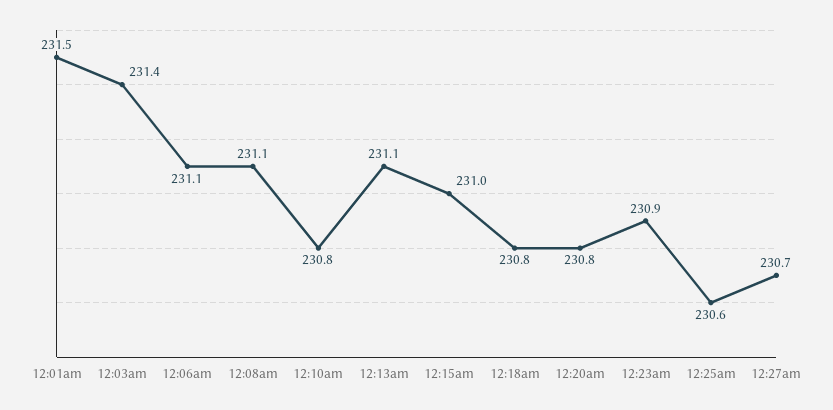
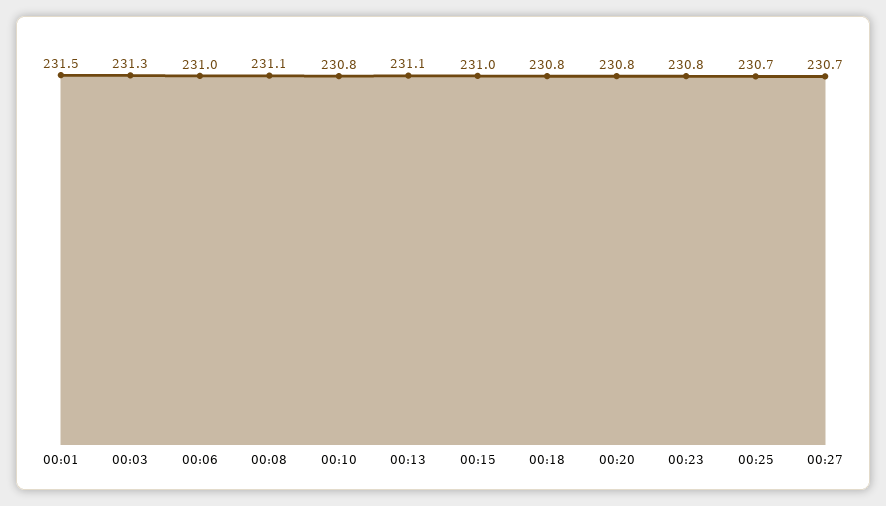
  {
    "12:01am": 231.5,
-   "12:03am": 231.4,
+   "12:03am": 231.3,
-   "12:06am": 231.1,
+   "12:06am": 231,
    "12:08am": 231.1,
    "12:10am": 230.8,
    "12:13am": 231.1,
    "12:15am": 231,
    "12:18am": 230.8,
    "12:20am": 230.8,
-   "12:23am": 230.9,
+   "12:23am": 230.8,
-   "12:25am": 230.6,
+   "12:25am": 230.7,
    "12:27am": 230.7
  }

